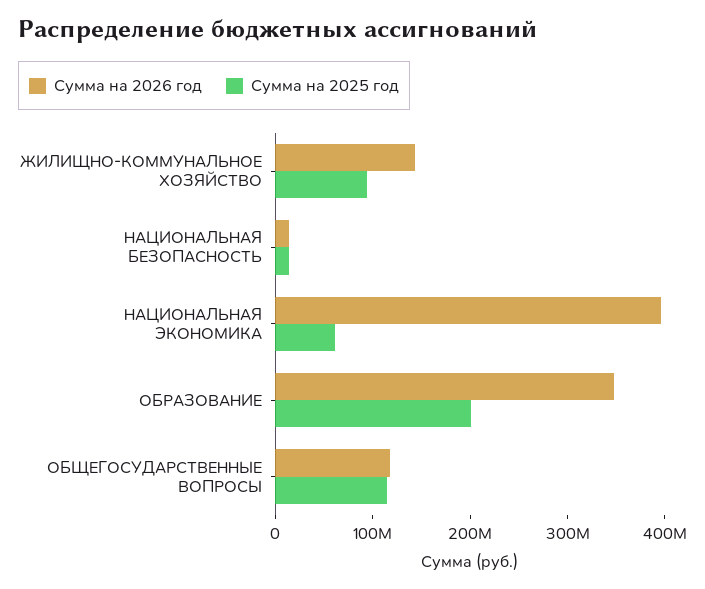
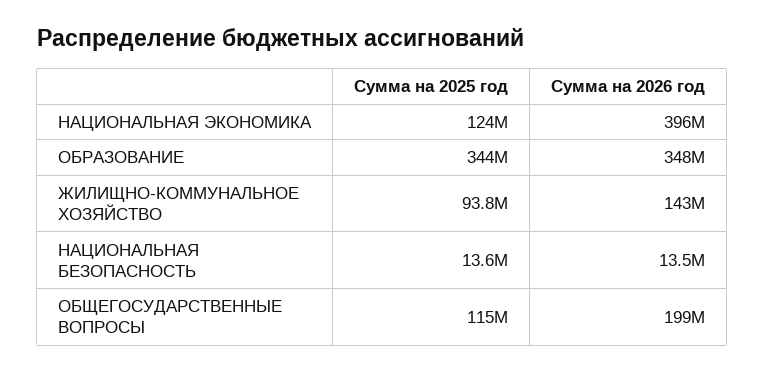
  {
    "Сумма на 2026 год": {
      "ЖИЛИЩНО-КОММУНАЛЬНОЕ ХОЗЯЙСТВО": 143000000,
      "НАЦИОНАЛЬНАЯ БЕЗОПАСНОСТЬ": 13500000,
      "НАЦИОНАЛЬНАЯ ЭКОНОМИКА": 396000000,
      "ОБРАЗОВАНИЕ": 348000000,
-     "ОБЩЕГОСУДАРСТВЕННЫЕ ВОПРОСЫ": 120000000
+     "ОБЩЕГОСУДАРСТВЕННЫЕ ВОПРОСЫ": 199000000
    },
    "Сумма на 2025 год": {
      "ЖИЛИЩНО-КОММУНАЛЬНОЕ ХОЗЯЙСТВО": 93800000,
      "НАЦИОНАЛЬНАЯ БЕЗОПАСНОСТЬ": 13600000,
-     "НАЦИОНАЛЬНАЯ ЭКОНОМИКА": 60000000,
+     "НАЦИОНАЛЬНАЯ ЭКОНОМИКА": 124000000,
-     "ОБРАЗОВАНИЕ": 200000000,
+     "ОБРАЗОВАНИЕ": 344000000,
      "ОБЩЕГОСУДАРСТВЕННЫЕ ВОПРОСЫ": 115000000
    }
  }

